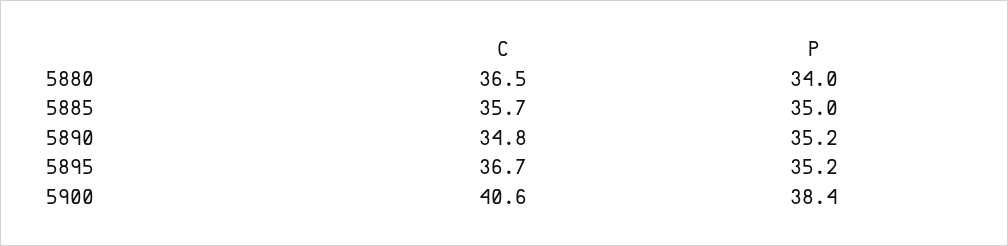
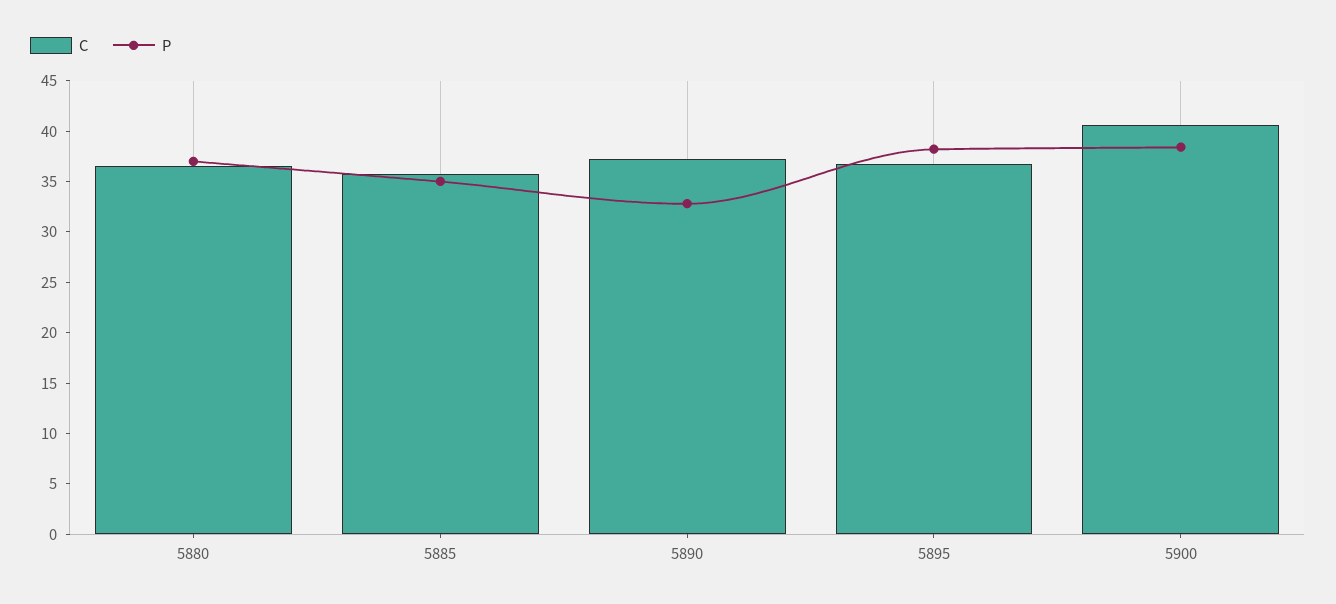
  {
    "C": {
      "5880": 36.5,
      "5885": 35.7,
-     "5890": 34.8,
+     "5890": 37,
      "5895": 36.7,
      "5900": 40.6
    },
    "P": {
-     "5880": 34,
+     "5880": 37,
      "5885": 35,
-     "5890": 35.2,
+     "5890": 33,
-     "5895": 35.2,
+     "5895": 38,
      "5900": 38.4
    }
  }

